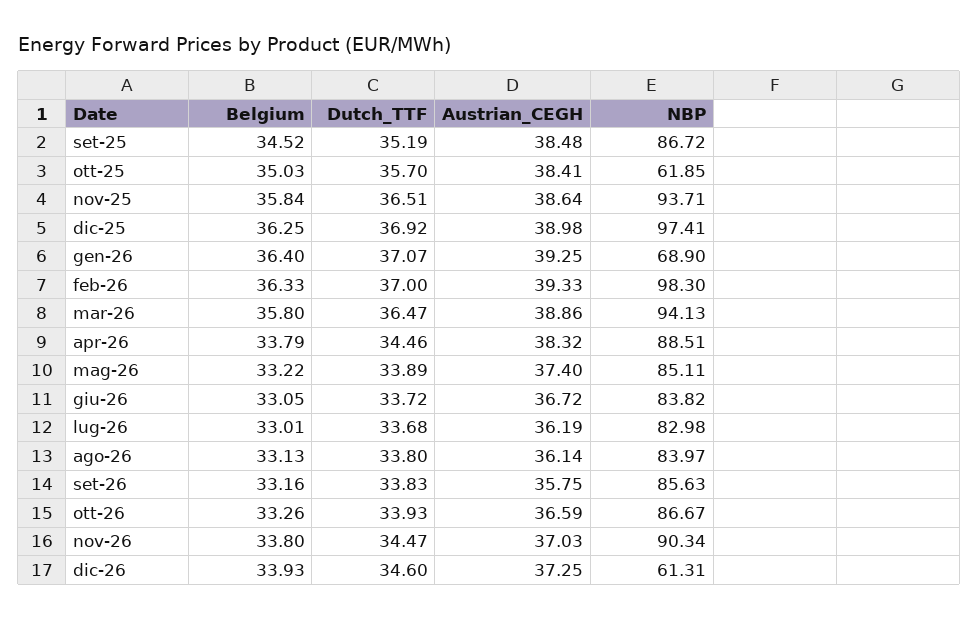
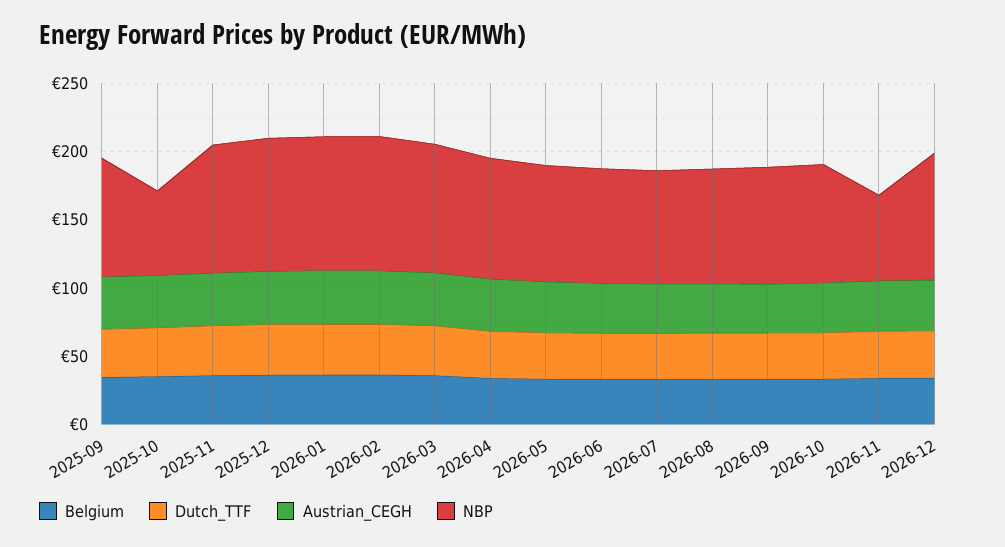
  {
    "Belgium": {
      "set-25": 34.52,
      "ott-25": 35.03,
      "nov-25": 35.84,
      "dic-25": 36.25,
      "gen-26": 36.4,
      "feb-26": 36.33,
      "mar-26": 35.8,
      "apr-26": 33.79,
      "mag-26": 33.22,
      "giu-26": 33.05,
      "lug-26": 33.01,
      "ago-26": 33.13,
      "set-26": 33.16,
      "ott-26": 33.26,
      "nov-26": 33.8,
      "dic-26": 33.93
    },
    "Dutch_TTF": {
      "set-25": 35.19,
      "ott-25": 35.7,
      "nov-25": 36.51,
      "dic-25": 36.92,
      "gen-26": 37.07,
      "feb-26": 37,
      "mar-26": 36.47,
      "apr-26": 34.46,
      "mag-26": 33.89,
      "giu-26": 33.72,
      "lug-26": 33.68,
      "ago-26": 33.8,
      "set-26": 33.83,
      "ott-26": 33.93,
      "nov-26": 34.47,
      "dic-26": 34.6
    },
    "Austrian_CEGH": {
      "set-25": 38.48,
      "ott-25": 38.41,
      "nov-25": 38.64,
      "dic-25": 38.98,
      "gen-26": 39.25,
      "feb-26": 39.33,
      "mar-26": 38.86,
      "apr-26": 38.32,
      "mag-26": 37.4,
      "giu-26": 36.72,
      "lug-26": 36.19,
      "ago-26": 36.14,
      "set-26": 35.75,
      "ott-26": 36.59,
      "nov-26": 37.03,
      "dic-26": 37.25
    },
    "NBP": {
      "set-25": 86.72,
      "ott-25": 61.85,
      "nov-25": 93.71,
      "dic-25": 97.41,
-     "gen-26": 68.9,
+     "gen-26": 100,
      "feb-26": 98.3,
      "mar-26": 94.13,
      "apr-26": 88.51,
      "mag-26": 85.11,
      "giu-26": 83.82,
      "lug-26": 82.98,
      "ago-26": 83.97,
      "set-26": 85.63,
      "ott-26": 86.67,
-     "nov-26": 90.34,
+     "nov-26": 60,
-     "dic-26": 61.31
+     "dic-26": 90
    }
  }

